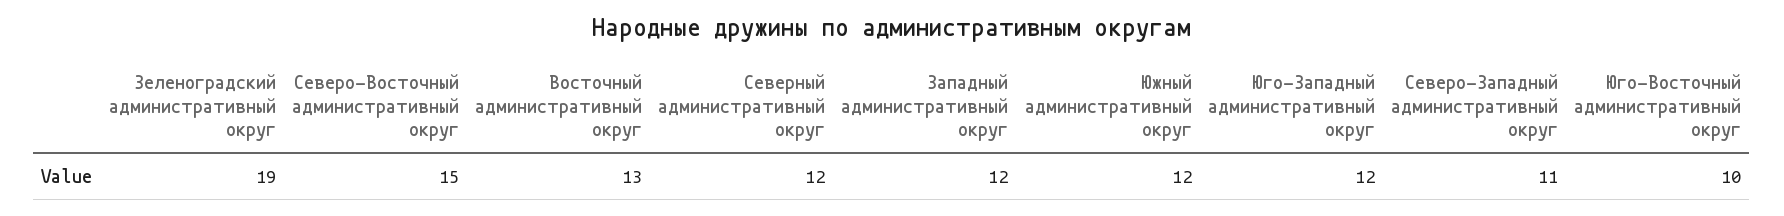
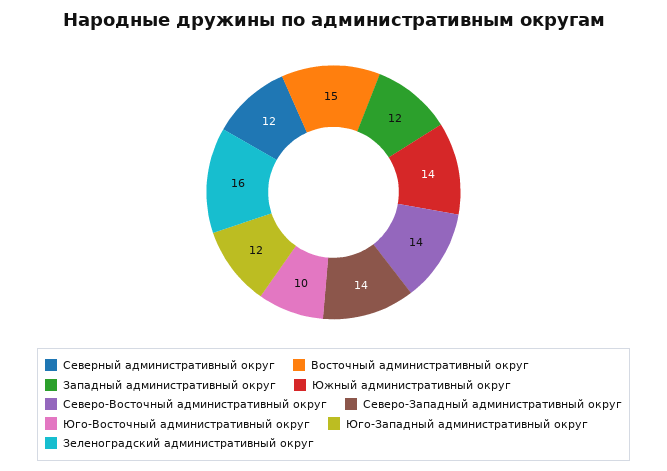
  {
-   "Зеленоградский административный округ": 19,
+   "Зеленоградский административный округ": 16,
-   "Северо-Восточный административный округ": 15,
+   "Северо-Восточный административный округ": 14,
-   "Восточный административный округ": 13,
+   "Восточный административный округ": 15,
    "Северный административный округ": 12,
    "Западный административный округ": 12,
-   "Южный административный округ": 12,
+   "Южный административный округ": 14,
    "Юго-Западный административный округ": 12,
-   "Северо-Западный административный округ": 11,
+   "Северо-Западный административный округ": 14,
    "Юго-Восточный административный округ": 10
  }

